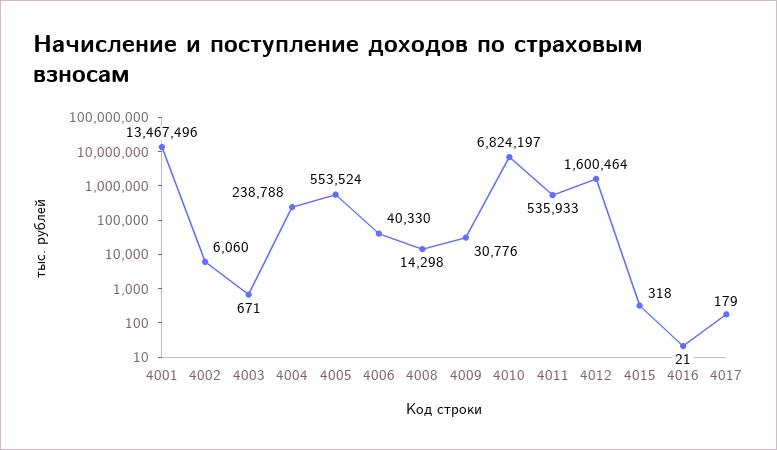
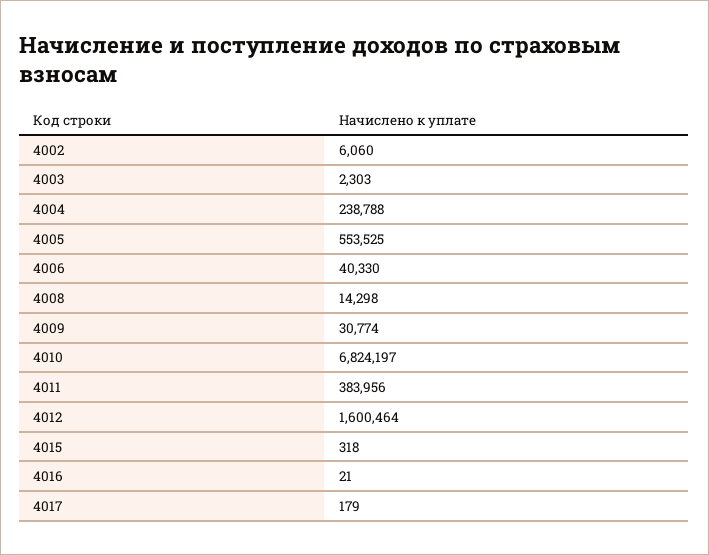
  {
-   "4001": 13467496,
    "4002": 6060,
-   "4003": 671,
+   "4003": 2303,
    "4004": 238788,
-   "4005": 553524,
+   "4005": 553525,
    "4006": 40330,
    "4008": 14298,
-   "4009": 30776,
+   "4009": 30774,
    "4010": 6824197,
-   "4011": 535933,
+   "4011": 383956,
    "4012": 1600464,
    "4015": 318,
    "4016": 21,
    "4017": 179
  }

